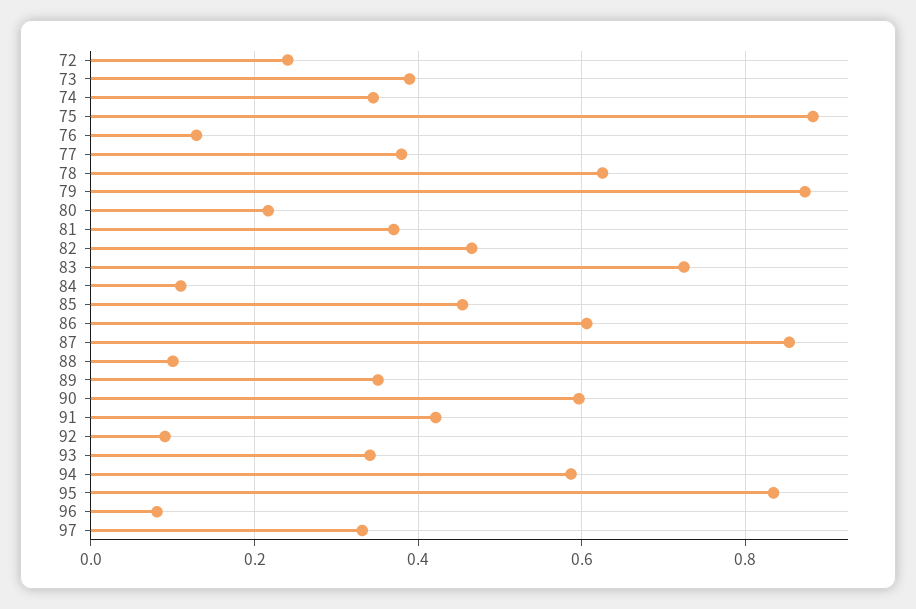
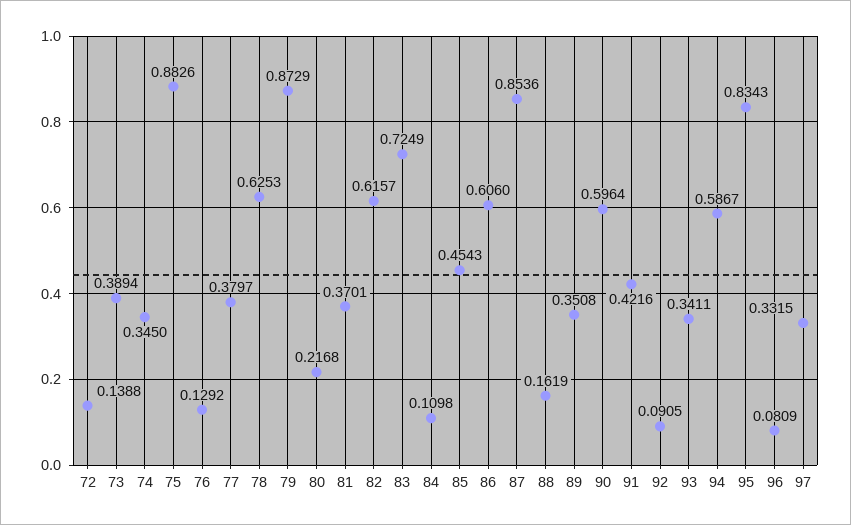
  {
-   "72": 0.24,
+   "72": 0.1388,
    "73": 0.3894,
    "74": 0.345,
    "75": 0.8826,
    "76": 0.1292,
    "77": 0.3797,
    "78": 0.6253,
    "79": 0.8729,
    "80": 0.2168,
    "81": 0.3701,
-   "82": 0.46,
+   "82": 0.6157,
    "83": 0.7249,
    "84": 0.1098,
    "85": 0.4543,
    "86": 0.606,
    "87": 0.8536,
-   "88": 0.1,
+   "88": 0.1619,
    "89": 0.3508,
    "90": 0.5964,
    "91": 0.4216,
    "92": 0.0905,
    "93": 0.3411,
    "94": 0.5867,
    "95": 0.8343,
    "96": 0.0809,
    "97": 0.3315
  }

